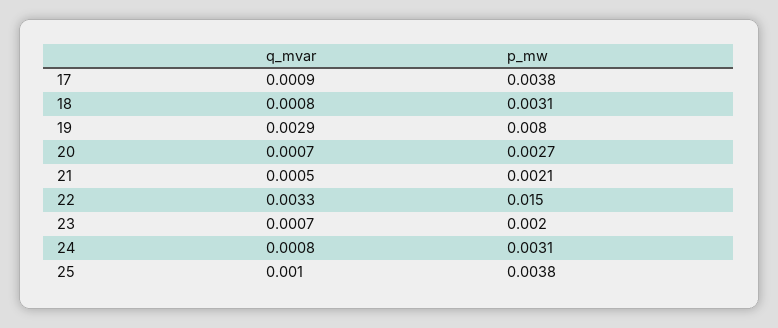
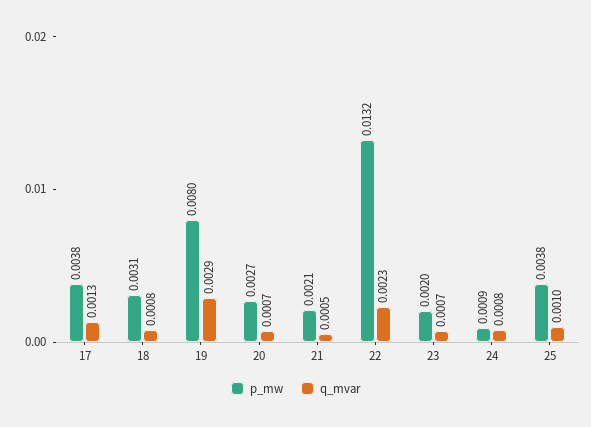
  {
    "q_mvar": {
-     "17": 0.0009,
+     "17": 0.0013,
      "18": 0.0008,
      "19": 0.0029,
      "20": 0.0007,
      "21": 0.0005,
-     "22": 0.0033,
+     "22": 0.0023,
      "23": 0.0007,
      "24": 0.0008,
      "25": 0.001
    },
    "p_mw": {
      "17": 0.0038,
      "18": 0.0031,
      "19": 0.008,
      "20": 0.0027,
      "21": 0.0021,
-     "22": 0.015,
+     "22": 0.0132,
      "23": 0.002,
-     "24": 0.0031,
+     "24": 0.0009,
      "25": 0.0038
    }
  }

